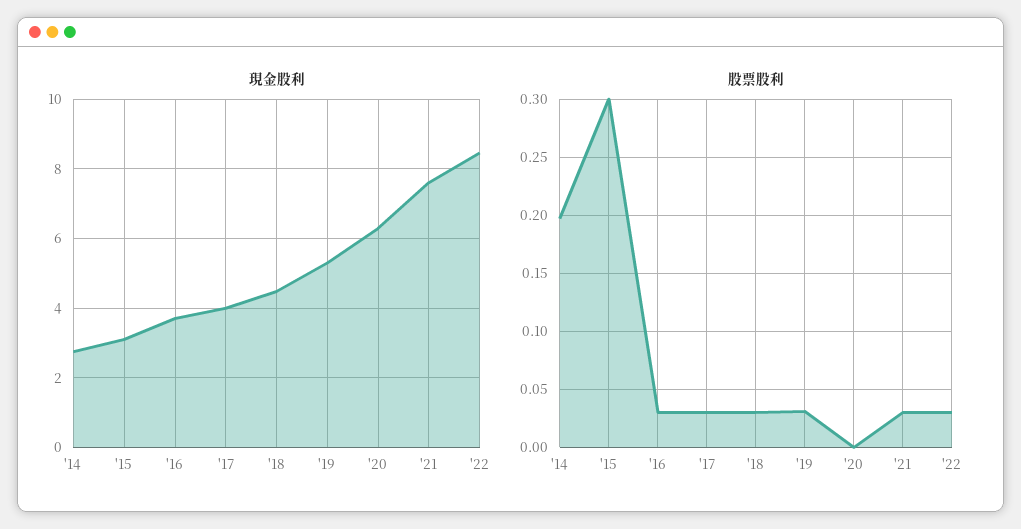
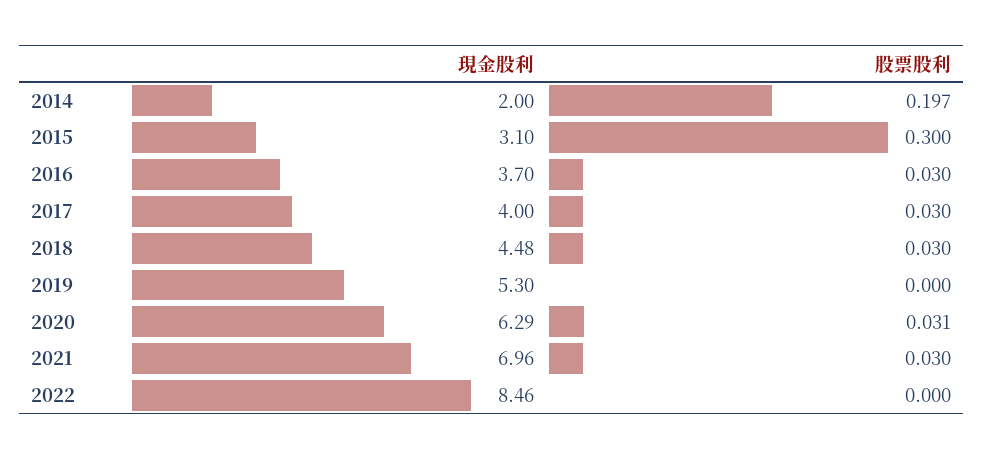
  {
    "現金股利": {
-     "'14": 2.8,
+     "'14": 2,
      "'15": 3.1,
      "'16": 3.7,
      "'17": 4,
      "'18": 4.48,
      "'19": 5.3,
      "'20": 6.29,
-     "'21": 7.6,
+     "'21": 6.96,
      "'22": 8.46
    },
    "股票股利": {
      "'14": 0.197,
      "'15": 0.3,
      "'16": 0.03,
      "'17": 0.03,
      "'18": 0.03,
-     "'19": 0.03,
+     "'19": 0,
-     "'20": 0,
+     "'20": 0.031,
      "'21": 0.03,
-     "'22": 0.03
+     "'22": 0
    }
  }

